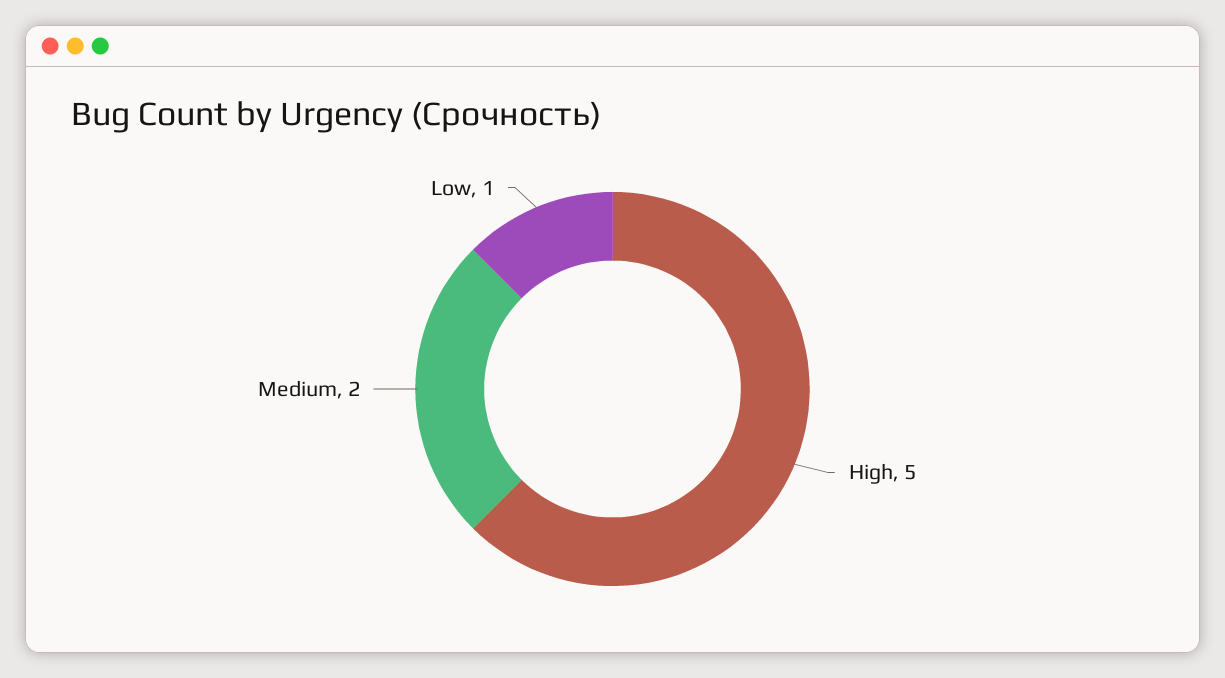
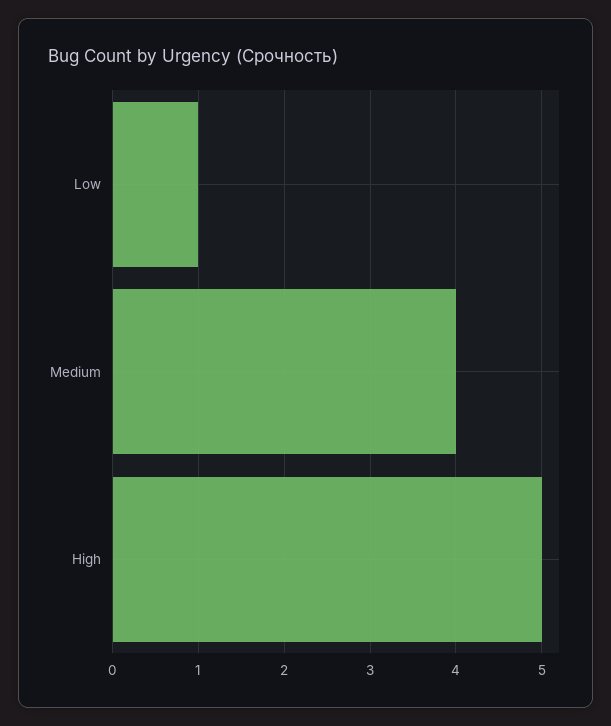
  {
    "High": 5,
-   "Medium": 2,
+   "Medium": 4,
    "Low": 1
  }

